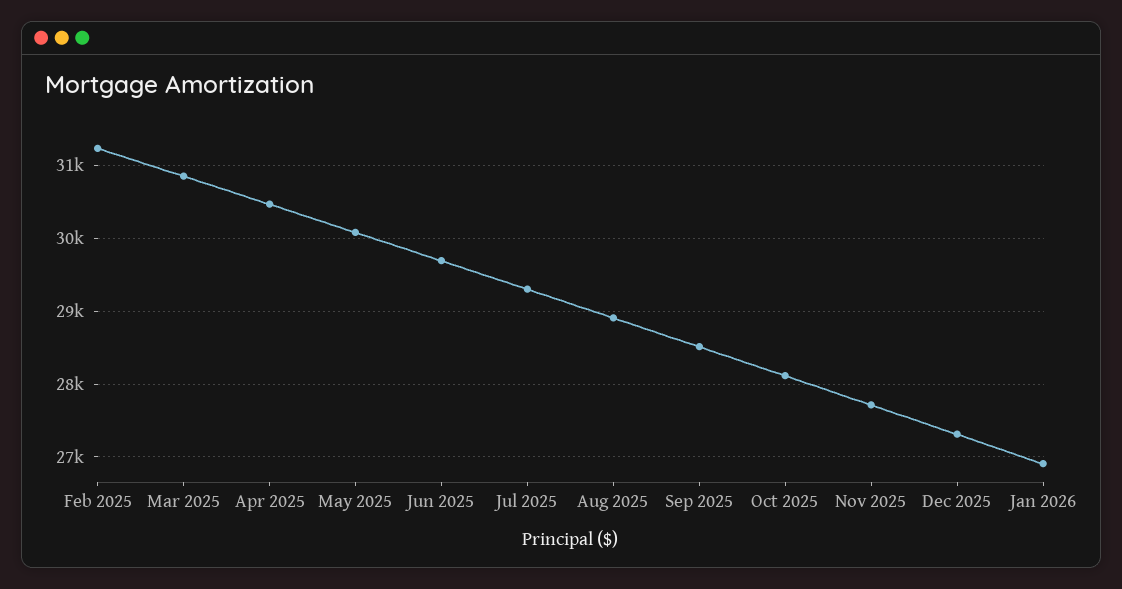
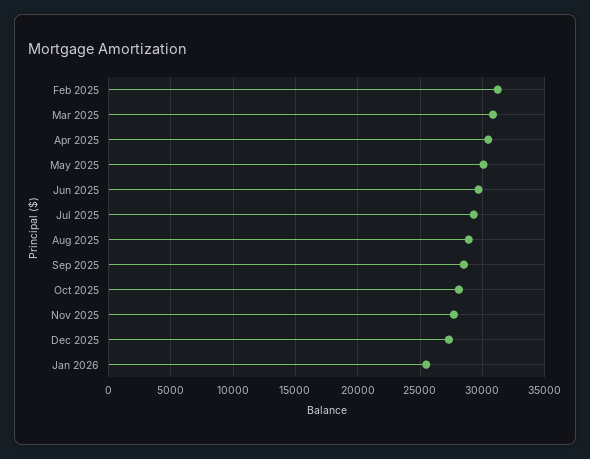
  {
    "Feb 2025": 31200,
    "Mar 2025": 30900,
    "Apr 2025": 30500,
    "May 2025": 30100,
    "Jun 2025": 29700,
    "Jul 2025": 29300,
    "Aug 2025": 28900,
    "Sep 2025": 28500,
    "Oct 2025": 28100,
    "Nov 2025": 27700,
    "Dec 2025": 27300,
-   "Jan 2026": 26900
+   "Jan 2026": 25500
  }

